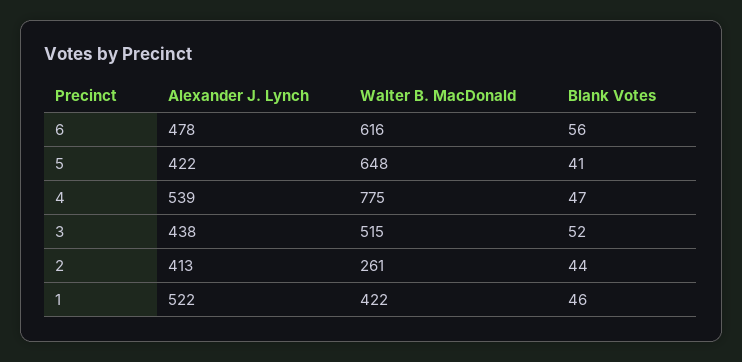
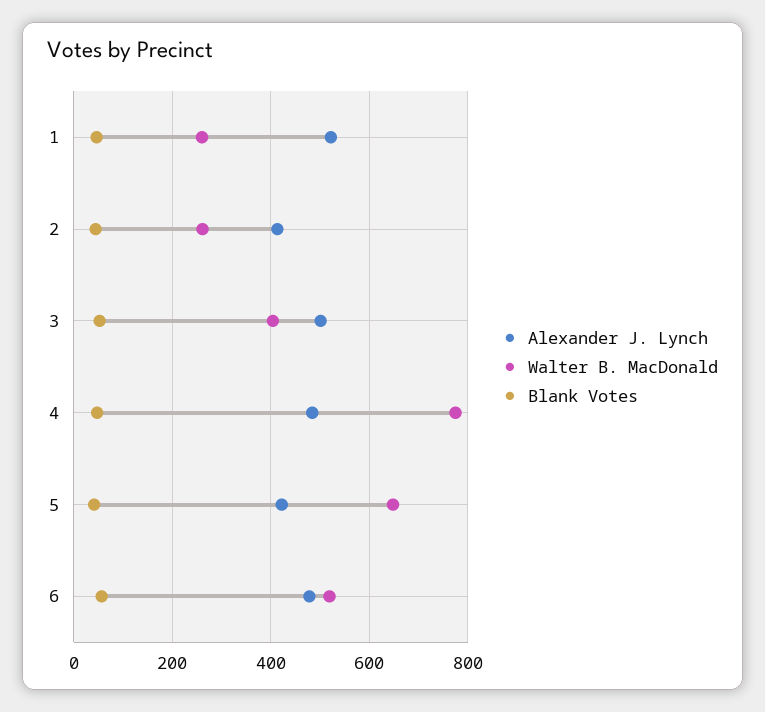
  {
    "Alexander J. Lynch": {
      "6": 478,
      "5": 422,
-     "4": 539,
+     "4": 480,
-     "3": 438,
+     "3": 500,
      "2": 413,
      "1": 522
    },
    "Walter B. MacDonald": {
-     "6": 616,
+     "6": 520,
      "5": 648,
      "4": 775,
-     "3": 515,
+     "3": 400,
      "2": 261,
-     "1": 422
+     "1": 260
    },
    "Blank Votes": {
      "6": 56,
      "5": 41,
      "4": 47,
      "3": 52,
      "2": 44,
      "1": 46
    }
  }

